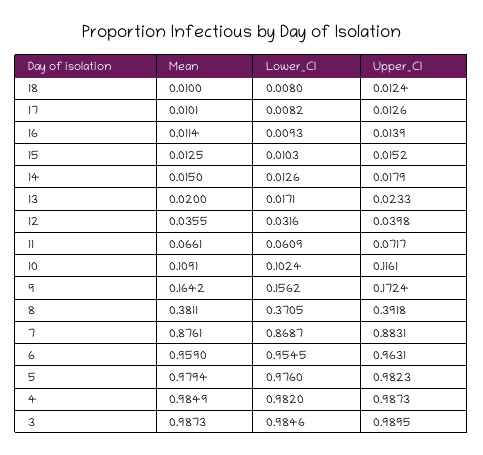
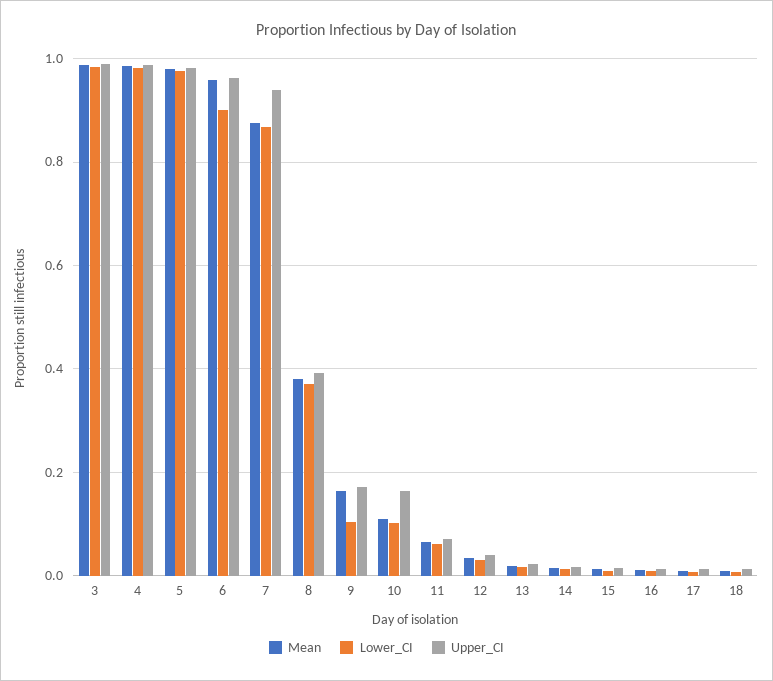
  {
    "Mean": {
      "18": 0.01,
      "17": 0.0101,
      "16": 0.0114,
      "15": 0.0125,
      "14": 0.015,
      "13": 0.02,
      "12": 0.0355,
      "11": 0.0661,
      "10": 0.1091,
      "9": 0.1642,
      "8": 0.3811,
      "7": 0.8761,
      "6": 0.959,
      "5": 0.9794,
      "4": 0.9849,
      "3": 0.9873
    },
    "Lower_CI": {
      "18": 0.008,
      "17": 0.0082,
      "16": 0.0093,
      "15": 0.0103,
      "14": 0.0126,
      "13": 0.0171,
      "12": 0.0316,
      "11": 0.0609,
      "10": 0.1024,
-     "9": 0.1562,
+     "9": 0.1,
      "8": 0.3705,
      "7": 0.8687,
-     "6": 0.9545,
+     "6": 0.9,
      "5": 0.976,
      "4": 0.982,
      "3": 0.9846
    },
    "Upper_CI": {
      "18": 0.0124,
      "17": 0.0126,
      "16": 0.0139,
      "15": 0.0152,
      "14": 0.0179,
      "13": 0.0233,
      "12": 0.0398,
      "11": 0.0717,
-     "10": 0.1161,
+     "10": 0.16,
      "9": 0.1724,
      "8": 0.3918,
-     "7": 0.8831,
+     "7": 0.94,
      "6": 0.9631,
      "5": 0.9823,
      "4": 0.9873,
      "3": 0.9895
    }
  }

